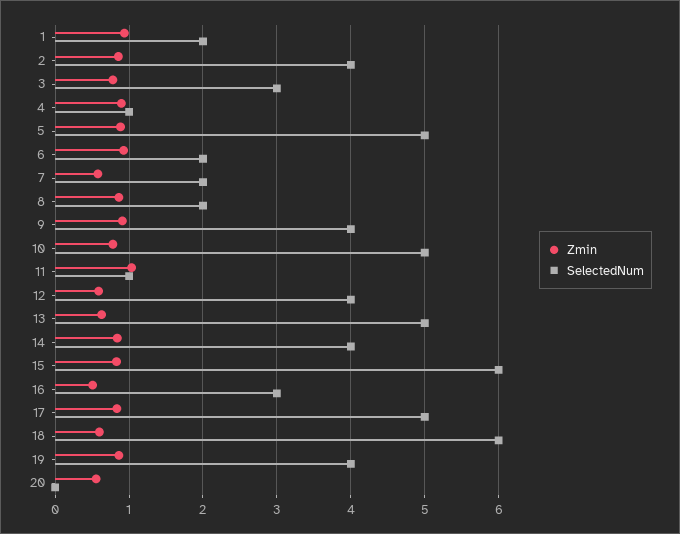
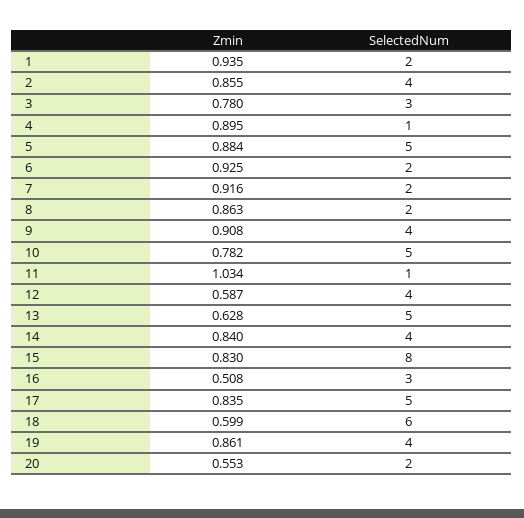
  {
    "Zmin": {
      "1": 0.935,
      "2": 0.855,
      "3": 0.78,
      "4": 0.895,
      "5": 0.884,
      "6": 0.925,
-     "7": 0.6,
+     "7": 0.916,
      "8": 0.863,
      "9": 0.908,
      "10": 0.782,
      "11": 1.034,
      "12": 0.587,
      "13": 0.628,
      "14": 0.84,
      "15": 0.83,
      "16": 0.508,
      "17": 0.835,
      "18": 0.599,
      "19": 0.861,
      "20": 0.553
    },
    "SelectedNum": {
      "1": 2,
      "2": 4,
      "3": 3,
      "4": 1,
      "5": 5,
      "6": 2,
      "7": 2,
      "8": 2,
      "9": 4,
      "10": 5,
      "11": 1,
      "12": 4,
      "13": 5,
      "14": 4,
-     "15": 6,
+     "15": 8,
      "16": 3,
      "17": 5,
      "18": 6,
      "19": 4,
-     "20": 0
+     "20": 2
    }
  }

